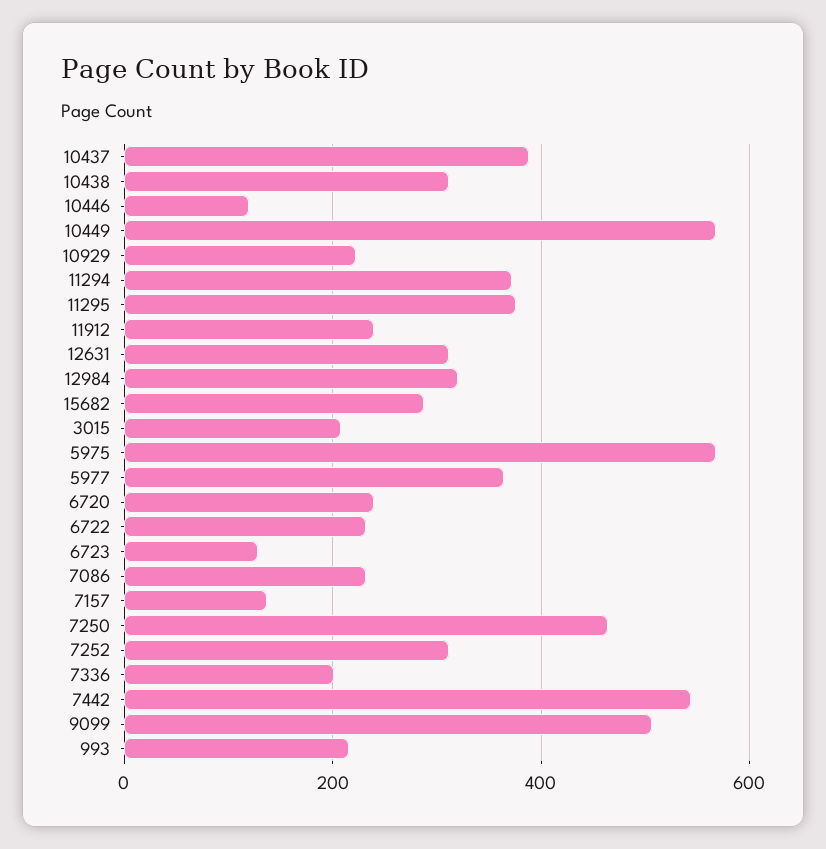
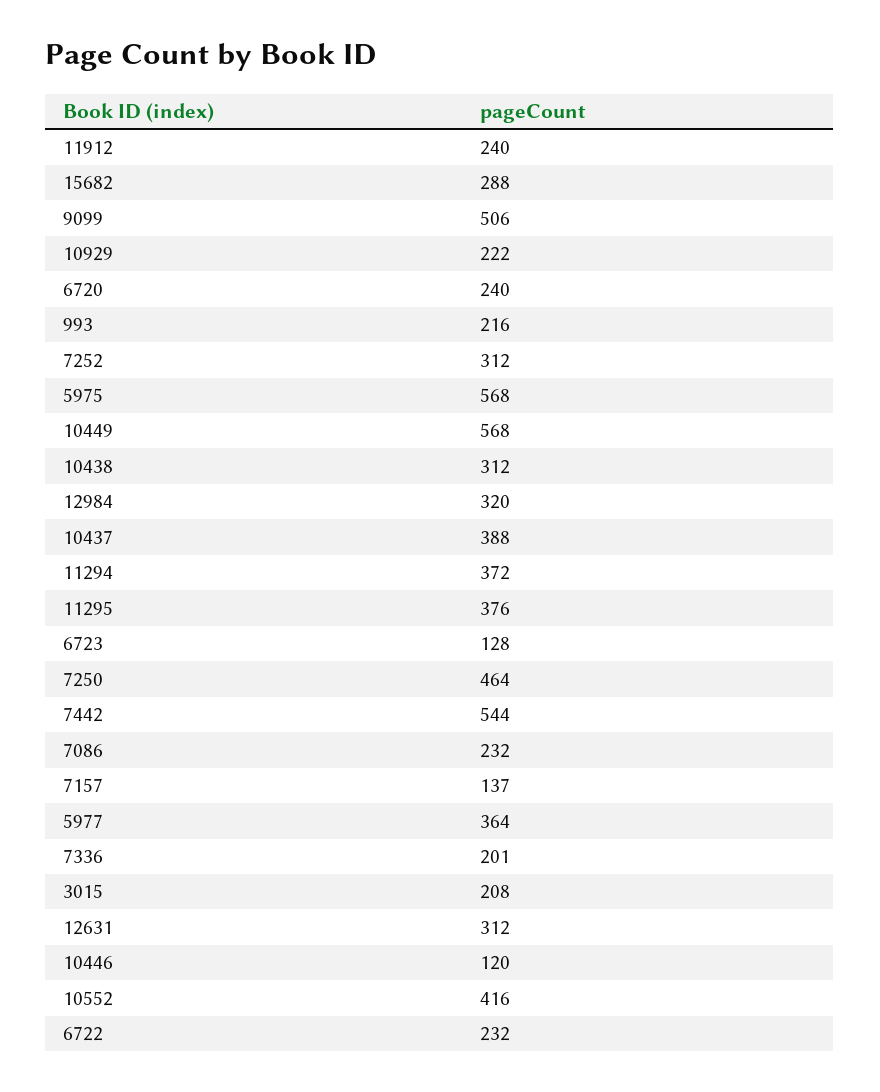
  {
    "10437": 388,
    "10438": 312,
    "10446": 120,
    "10449": 568,
    "10929": 222,
    "11294": 372,
    "11295": 376,
    "11912": 240,
    "12631": 312,
    "12984": 320,
    "15682": 288,
    "3015": 208,
    "5975": 568,
    "5977": 364,
    "6720": 240,
    "6722": 232,
    "6723": 128,
    "7086": 232,
    "7157": 137,
    "7250": 464,
    "7252": 312,
    "7336": 201,
    "7442": 544,
    "9099": 506,
-   "993": 216
+   "993": 216,
+   "10552": 416
  }

